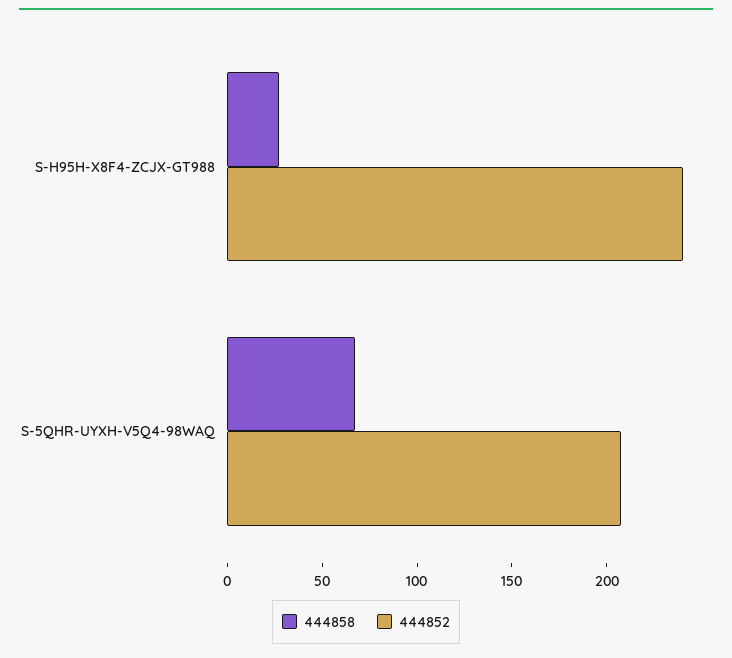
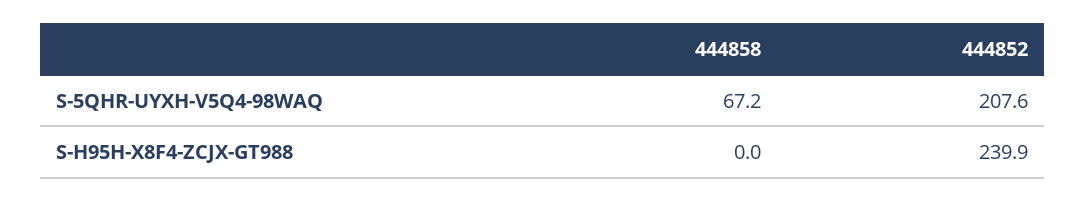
  {
    "444858": {
-     "S-H95H-X8F4-ZCJX-GT988": 30,
+     "S-H95H-X8F4-ZCJX-GT988": 0,
      "S-5QHR-UYXH-V5Q4-98WAQ": 67.2
    },
    "444852": {
      "S-H95H-X8F4-ZCJX-GT988": 239.9,
      "S-5QHR-UYXH-V5Q4-98WAQ": 207.6
    }
  }

